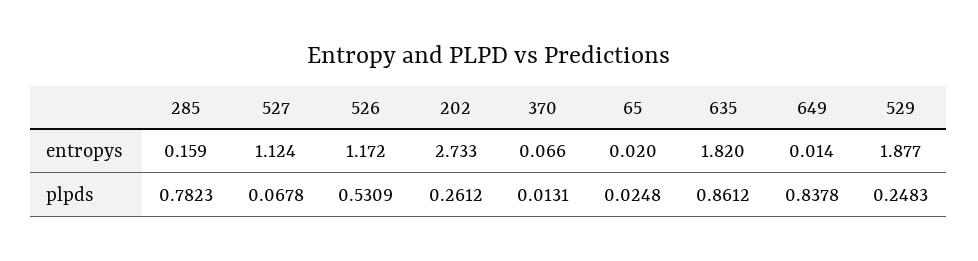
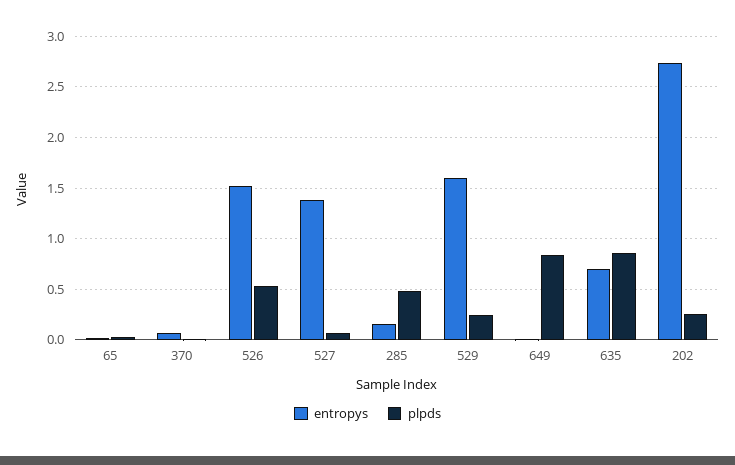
  {
    "entropys": {
      "285": 0.159,
-     "527": 1.124,
+     "527": 1.4,
-     "526": 1.172,
+     "526": 1.5,
      "202": 2.733,
      "370": 0.066,
      "65": 0.02,
-     "635": 1.82,
+     "635": 0.7,
      "649": 0.014,
-     "529": 1.877
+     "529": 1.6
    },
    "plpds": {
-     "285": 0.7823,
+     "285": 0.5,
      "527": 0.0678,
      "526": 0.5309,
      "202": 0.2612,
      "370": 0.0131,
      "65": 0.0248,
      "635": 0.8612,
      "649": 0.8378,
      "529": 0.2483
    }
  }

